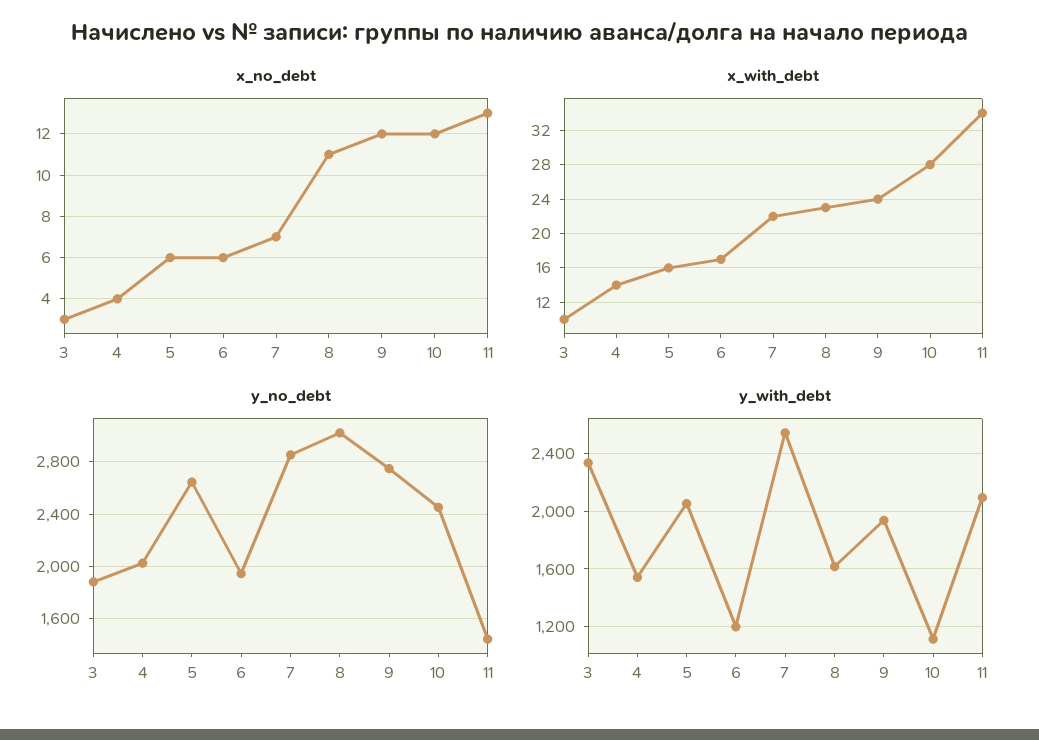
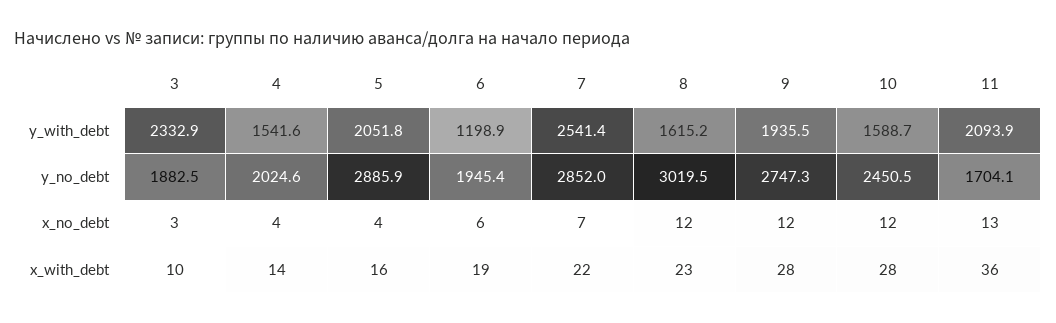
  {
    "x_no_debt": {
      "3": 3,
      "4": 4,
-     "5": 6,
+     "5": 4,
      "6": 6,
      "7": 7,
-     "8": 11,
+     "8": 12,
      "9": 12,
      "10": 12,
      "11": 13
    },
    "x_with_debt": {
      "3": 10,
      "4": 14,
      "5": 16,
-     "6": 17,
+     "6": 19,
      "7": 22,
      "8": 23,
-     "9": 24,
+     "9": 28,
      "10": 28,
-     "11": 34
+     "11": 36
    },
    "y_no_debt": {
      "3": 1882.5,
      "4": 2024.6,
-     "5": 2650,
+     "5": 2885.9,
      "6": 1945.4,
      "7": 2852,
      "8": 3019.5,
      "9": 2747.3,
      "10": 2450.5,
-     "11": 1450
+     "11": 1704.1
    },
    "y_with_debt": {
      "3": 2332.9,
      "4": 1541.6,
      "5": 2051.8,
      "6": 1198.9,
      "7": 2541.4,
      "8": 1615.2,
      "9": 1935.5,
-     "10": 1100,
+     "10": 1588.7,
      "11": 2093.9
    }
  }

